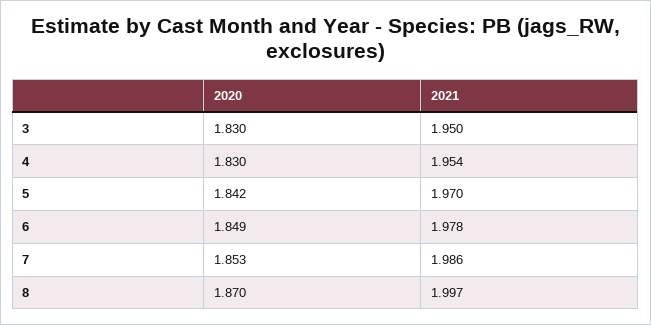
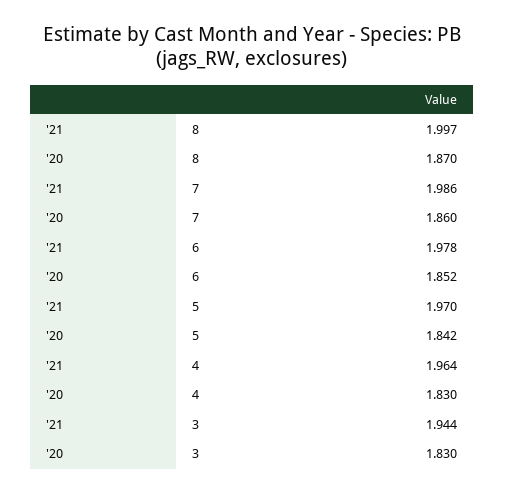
  {
    "2020": {
      "3": 1.83,
      "4": 1.83,
      "5": 1.842,
-     "6": 1.849,
+     "6": 1.852,
-     "7": 1.853,
+     "7": 1.86,
      "8": 1.87
    },
    "2021": {
-     "3": 1.95,
+     "3": 1.944,
-     "4": 1.954,
+     "4": 1.964,
      "5": 1.97,
      "6": 1.978,
      "7": 1.986,
      "8": 1.997
    }
  }

